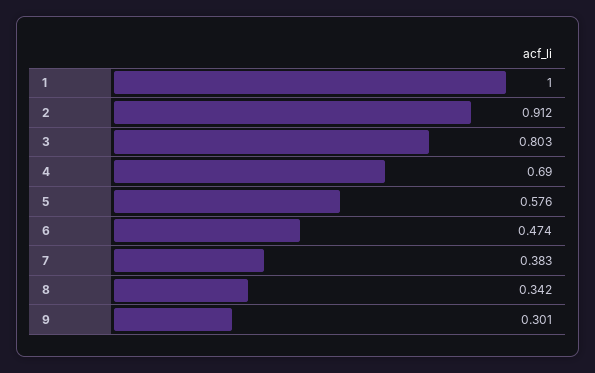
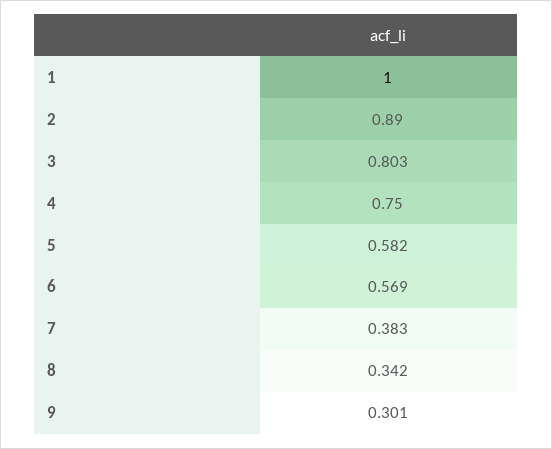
  {
    "1": 1,
-   "2": 0.912,
+   "2": 0.89,
    "3": 0.803,
-   "4": 0.69,
+   "4": 0.75,
-   "5": 0.576,
+   "5": 0.582,
-   "6": 0.474,
+   "6": 0.569,
    "7": 0.383,
    "8": 0.342,
    "9": 0.301
  }

